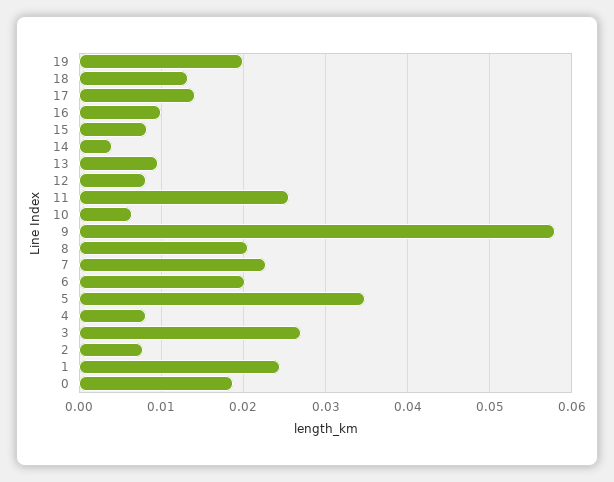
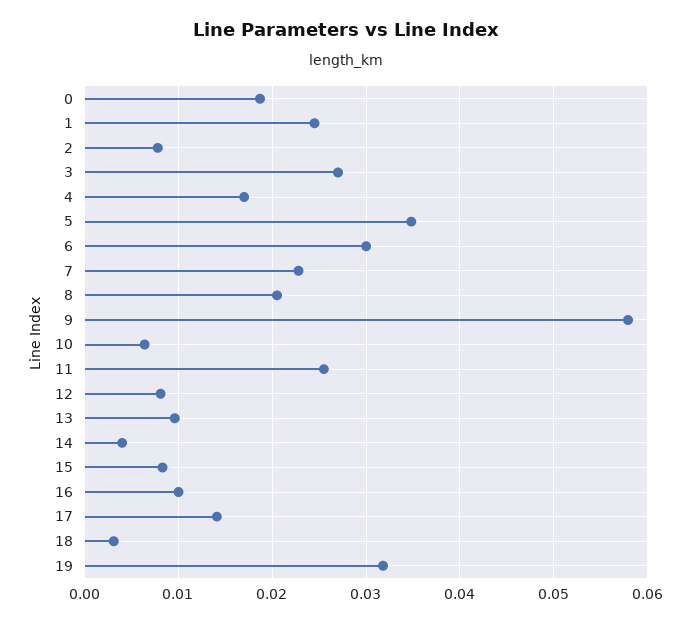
  {
-   "19": 0.02,
+   "19": 0.032,
-   "18": 0.013,
+   "18": 0.003,
    "17": 0.014,
    "16": 0.01,
    "15": 0.008,
    "14": 0.004,
    "13": 0.01,
    "12": 0.008,
    "11": 0.026,
    "10": 0.006,
    "9": 0.058,
    "8": 0.021,
    "7": 0.023,
-   "6": 0.02,
+   "6": 0.03,
    "5": 0.035,
-   "4": 0.008,
+   "4": 0.017,
    "3": 0.027,
    "2": 0.008,
    "1": 0.025,
    "0": 0.019
  }

